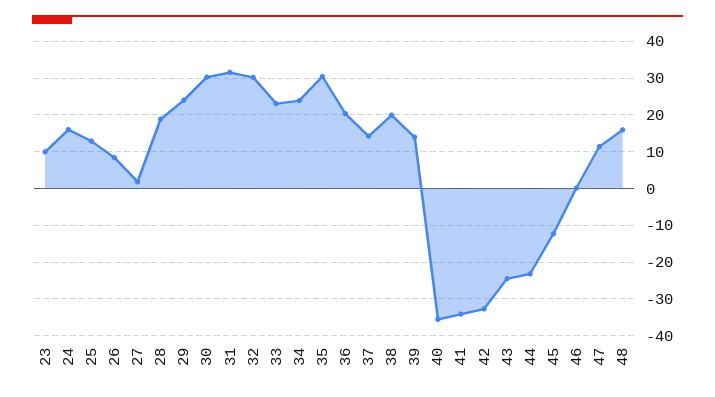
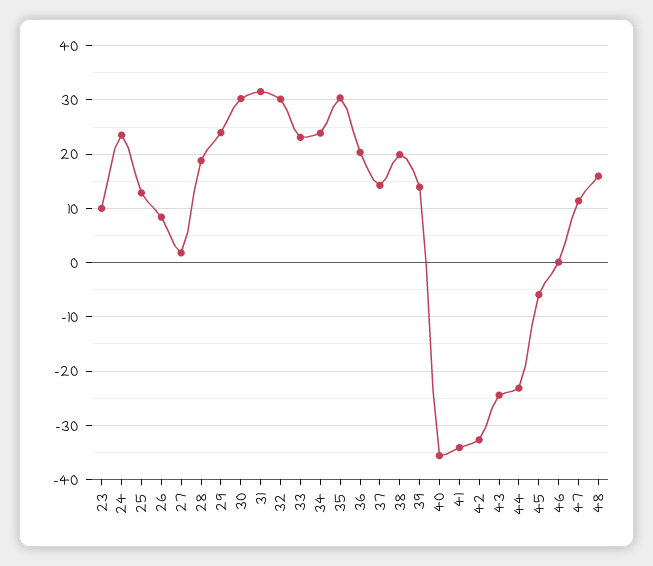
  {
    "23": 10,
-   "24": 16,
+   "24": 24,
    "25": 12,
    "26": 8,
    "27": 2,
    "28": 18,
    "29": 24,
    "30": 30,
    "31": 32,
    "32": 30,
    "33": 24,
    "34": 24,
    "35": 30,
    "36": 20,
    "37": 14,
    "38": 20,
    "39": 14,
    "40": -36,
    "41": -34,
    "42": -32,
    "43": -24,
    "44": -24,
-   "45": -12,
+   "45": -6,
    "46": 0,
    "47": 12,
    "48": 16
  }

